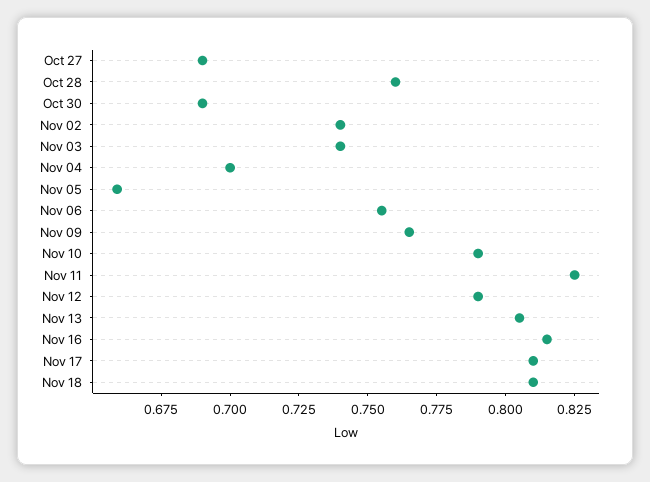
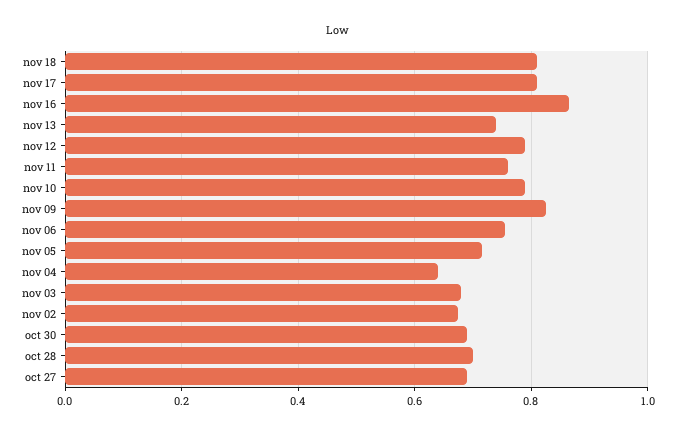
  {
    "Oct 27": 0.69,
-   "Oct 28": 0.76,
+   "Oct 28": 0.7,
    "Oct 30": 0.69,
-   "Nov 02": 0.74,
+   "Nov 02": 0.68,
-   "Nov 03": 0.74,
+   "Nov 03": 0.68,
-   "Nov 04": 0.7,
+   "Nov 04": 0.64,
-   "Nov 05": 0.66,
+   "Nov 05": 0.72,
    "Nov 06": 0.755,
-   "Nov 09": 0.765,
+   "Nov 09": 0.82,
    "Nov 10": 0.79,
-   "Nov 11": 0.825,
+   "Nov 11": 0.76,
    "Nov 12": 0.79,
-   "Nov 13": 0.805,
+   "Nov 13": 0.74,
-   "Nov 16": 0.815,
+   "Nov 16": 0.86,
    "Nov 17": 0.81,
    "Nov 18": 0.81
  }

